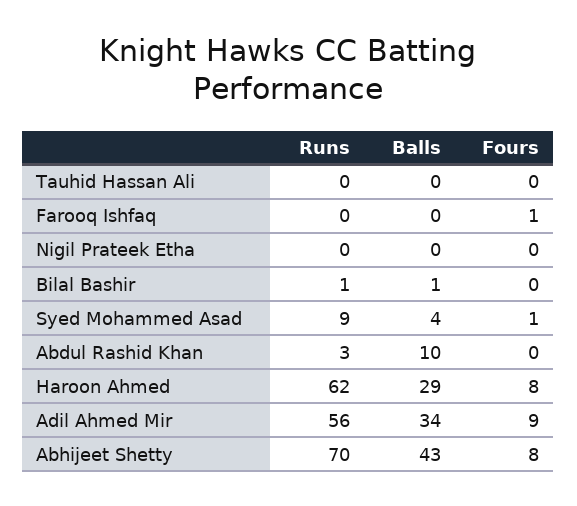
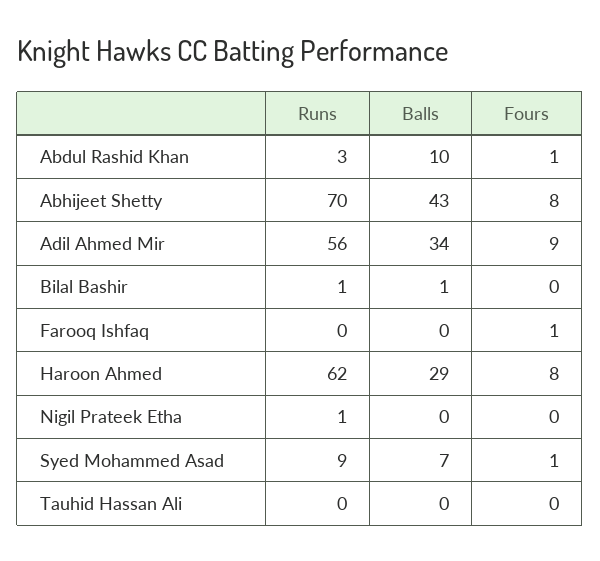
  {
    "Runs": {
      "Tauhid Hassan Ali": 0,
      "Farooq Ishfaq": 0,
-     "Nigil Prateek Etha": 0,
+     "Nigil Prateek Etha": 1,
      "Bilal Bashir": 1,
      "Syed Mohammed Asad": 9,
      "Abdul Rashid Khan": 3,
      "Haroon Ahmed": 62,
      "Adil Ahmed Mir": 56,
      "Abhijeet Shetty": 70
    },
    "Balls": {
      "Tauhid Hassan Ali": 0,
      "Farooq Ishfaq": 0,
      "Nigil Prateek Etha": 0,
      "Bilal Bashir": 1,
-     "Syed Mohammed Asad": 4,
+     "Syed Mohammed Asad": 7,
      "Abdul Rashid Khan": 10,
      "Haroon Ahmed": 29,
      "Adil Ahmed Mir": 34,
      "Abhijeet Shetty": 43
    },
    "Fours": {
      "Tauhid Hassan Ali": 0,
      "Farooq Ishfaq": 1,
      "Nigil Prateek Etha": 0,
      "Bilal Bashir": 0,
      "Syed Mohammed Asad": 1,
-     "Abdul Rashid Khan": 0,
+     "Abdul Rashid Khan": 1,
      "Haroon Ahmed": 8,
      "Adil Ahmed Mir": 9,
      "Abhijeet Shetty": 8
    }
  }

